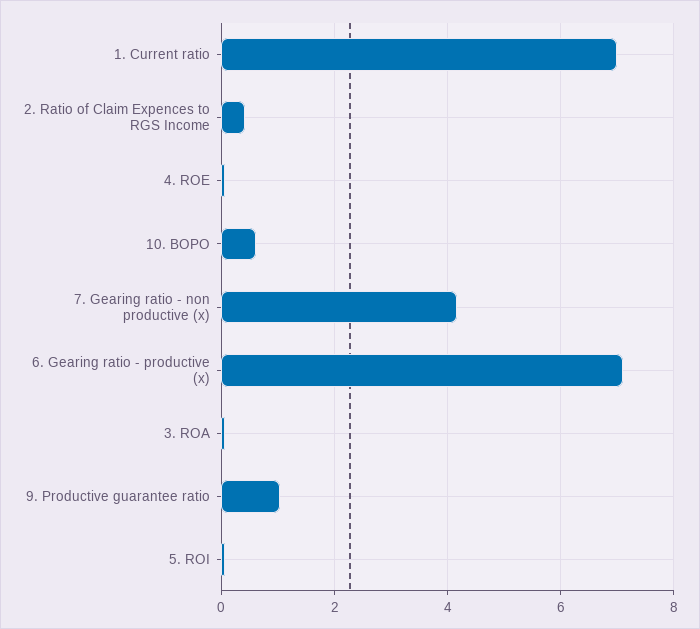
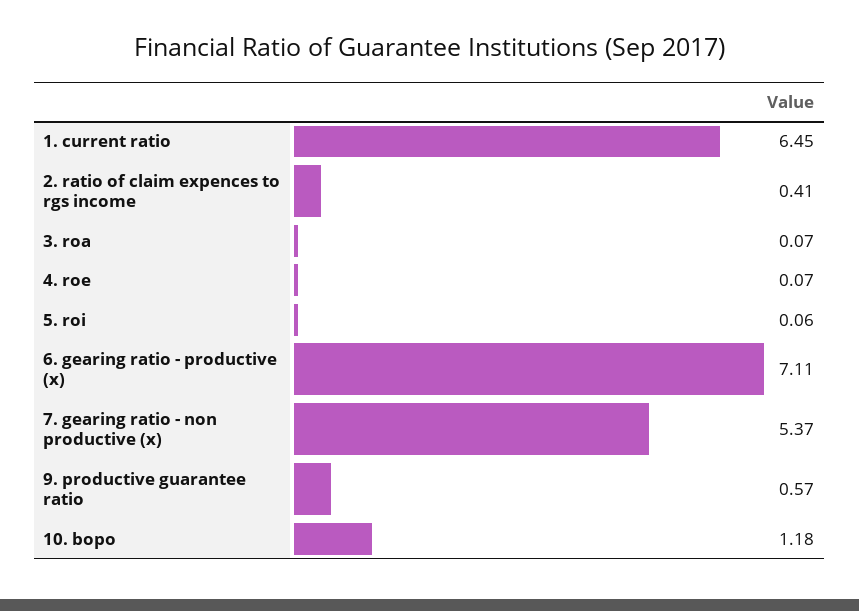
  {
-   "1. Current ratio": 7,
+   "1. Current ratio": 6.45,
    "2. Ratio of Claim Expences to RGS Income": 0.41,
    "4. ROE": 0.07,
-   "10. BOPO": 0.6,
+   "10. BOPO": 1.18,
-   "7. Gearing ratio - non productive (x)": 4.2,
+   "7. Gearing ratio - non productive (x)": 5.37,
    "6. Gearing ratio - productive (x)": 7.11,
    "3. ROA": 0.07,
-   "9. Productive guarantee ratio": 1,
+   "9. Productive guarantee ratio": 0.57,
    "5. ROI": 0.06
  }

